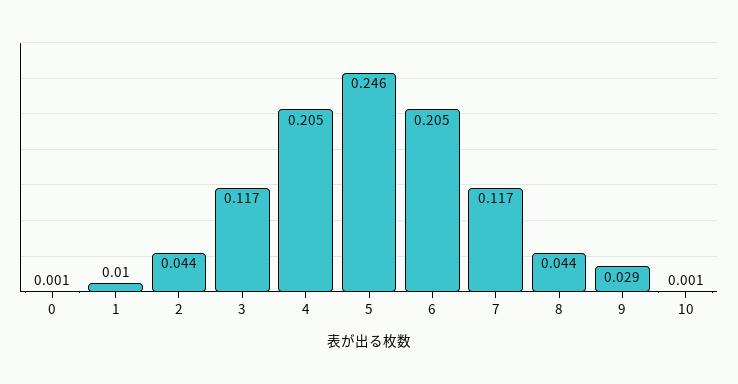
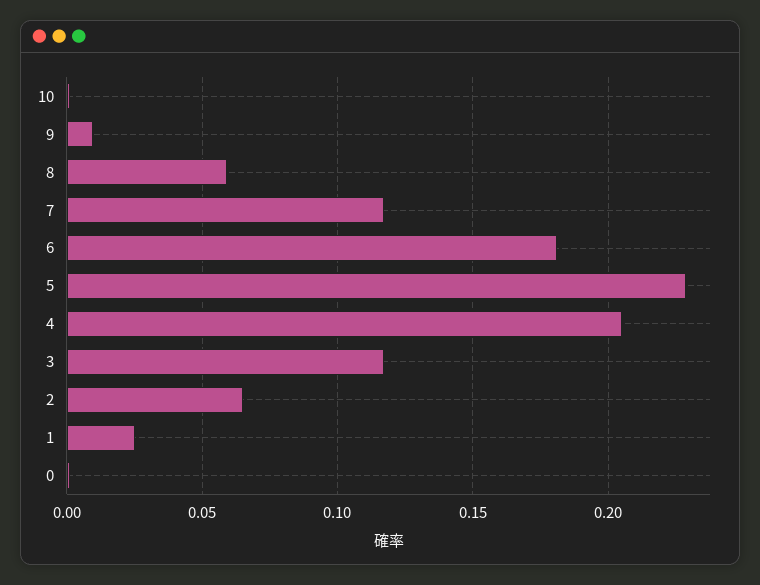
  {
    "0": 0.001,
-   "1": 0.01,
+   "1": 0.025,
-   "2": 0.044,
+   "2": 0.065,
    "3": 0.117,
    "4": 0.205,
-   "5": 0.246,
+   "5": 0.23,
-   "6": 0.205,
+   "6": 0.18,
    "7": 0.117,
-   "8": 0.044,
+   "8": 0.06,
-   "9": 0.029,
+   "9": 0.01,
    "10": 0.001
  }

